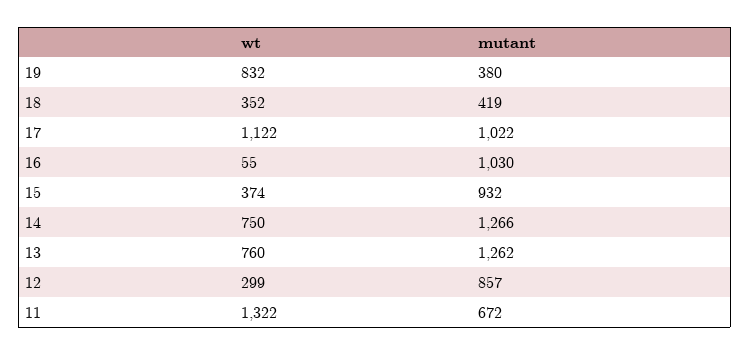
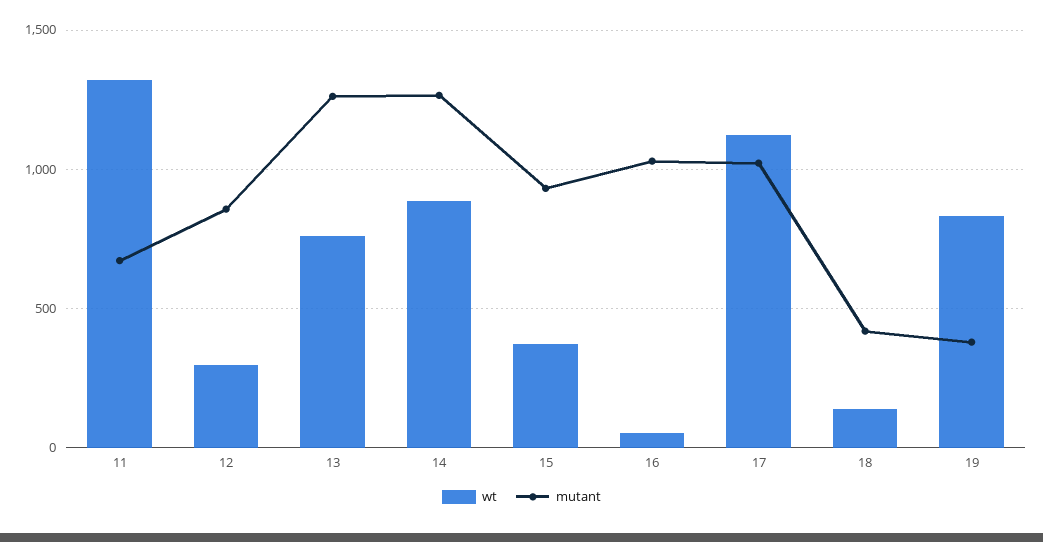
  {
    "wt": {
      "19": 832,
-     "18": 352,
+     "18": 150,
      "17": 1122,
      "16": 55,
      "15": 374,
-     "14": 750,
+     "14": 900,
      "13": 760,
      "12": 299,
      "11": 1322
    },
    "mutant": {
      "19": 380,
      "18": 419,
      "17": 1022,
      "16": 1030,
      "15": 932,
      "14": 1266,
      "13": 1262,
      "12": 857,
      "11": 672
    }
  }

